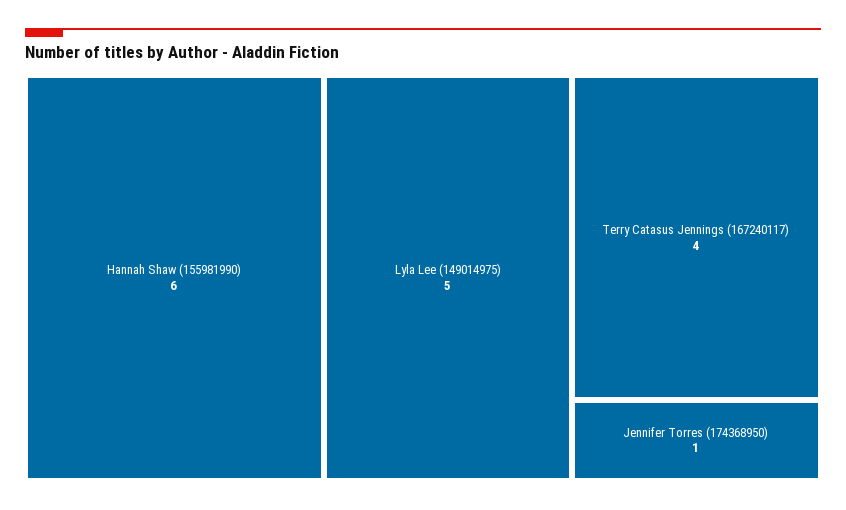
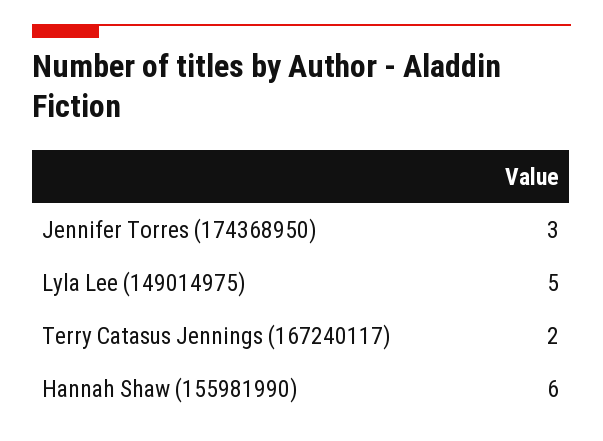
  {
    "Hannah Shaw (155981990)": 6,
    "Lyla Lee (149014975)": 5,
-   "Terry Catasus Jennings (167240117)": 4,
+   "Terry Catasus Jennings (167240117)": 2,
-   "Jennifer Torres (174368950)": 1
+   "Jennifer Torres (174368950)": 3
  }

